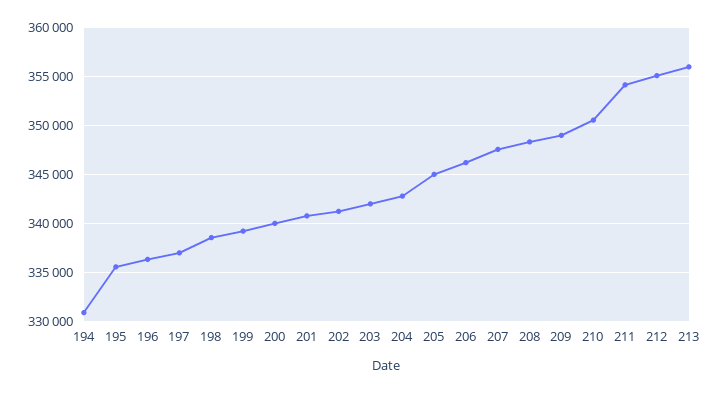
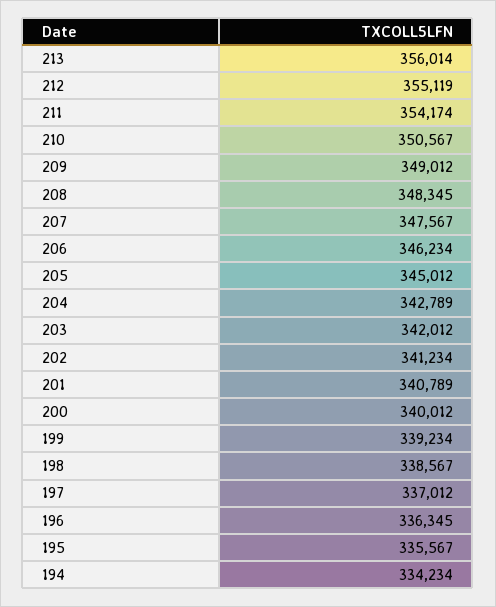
  {
-   "194": 331000,
+   "194": 334234,
    "195": 335567,
    "196": 336345,
    "197": 337012,
    "198": 338567,
    "199": 339234,
    "200": 340012,
    "201": 340789,
    "202": 341234,
    "203": 342012,
    "204": 342789,
    "205": 345012,
    "206": 346234,
    "207": 347567,
    "208": 348345,
    "209": 349012,
    "210": 350567,
    "211": 354174,
    "212": 355119,
    "213": 356014
  }

